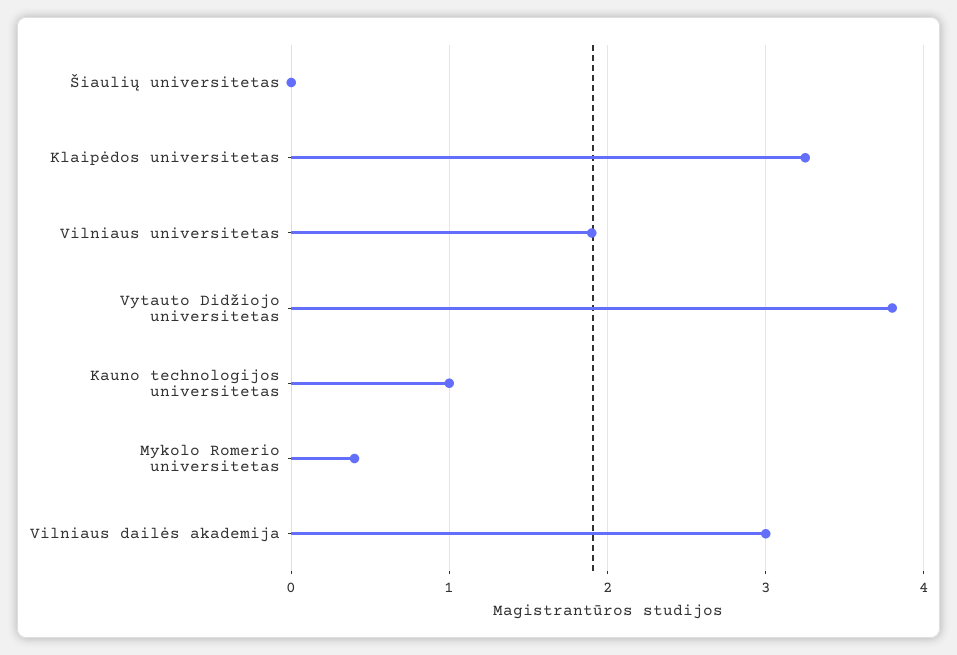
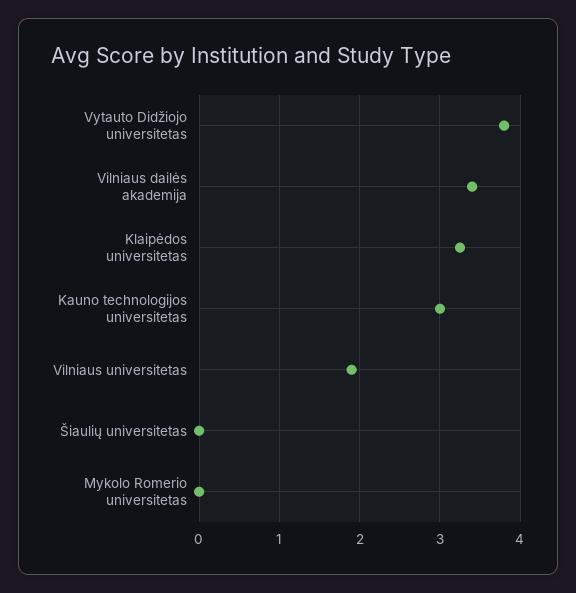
  {
    "Šiaulių universitetas": 0,
    "Klaipėdos universitetas": 3.3,
    "Vilniaus universitetas": 1.9,
    "Vytauto Didžiojo universitetas": 3.8,
-   "Kauno technologijos universitetas": 1,
+   "Kauno technologijos universitetas": 3,
-   "Mykolo Romerio universitetas": 0.4,
+   "Mykolo Romerio universitetas": 0,
-   "Vilniaus dailės akademija": 3
+   "Vilniaus dailės akademija": 3.4
  }

